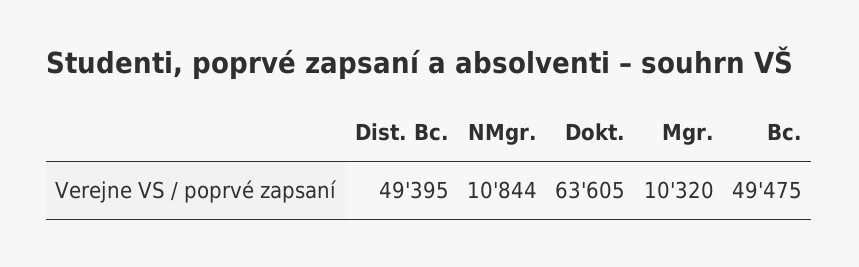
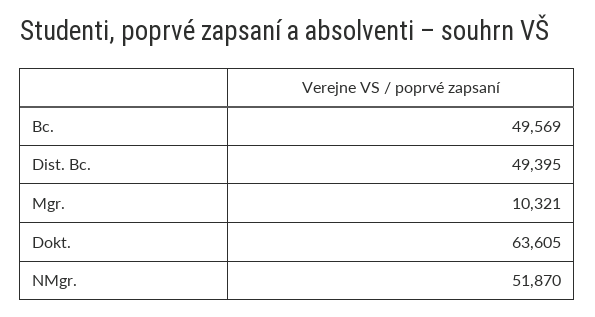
  {
    "Dist. Bc.": 49395,
-   "NMgr.": 10844,
+   "NMgr.": 51870,
    "Dokt.": 63605,
-   "Mgr.": 10320,
+   "Mgr.": 10321,
-   "Bc.": 49475
+   "Bc.": 49569
  }

